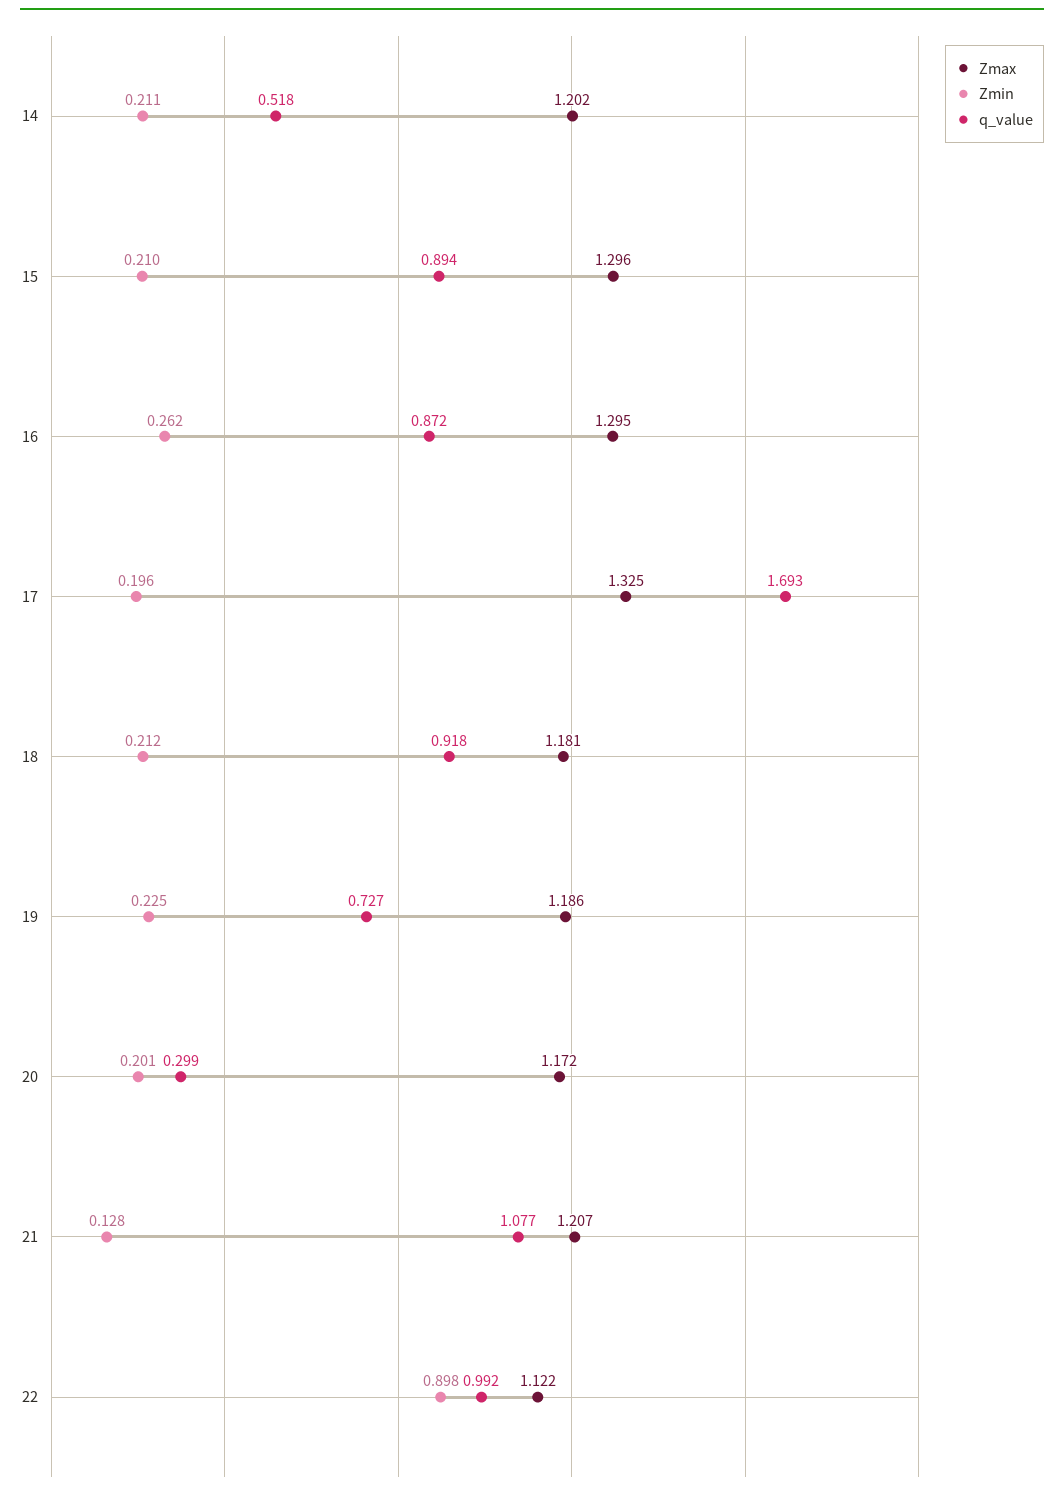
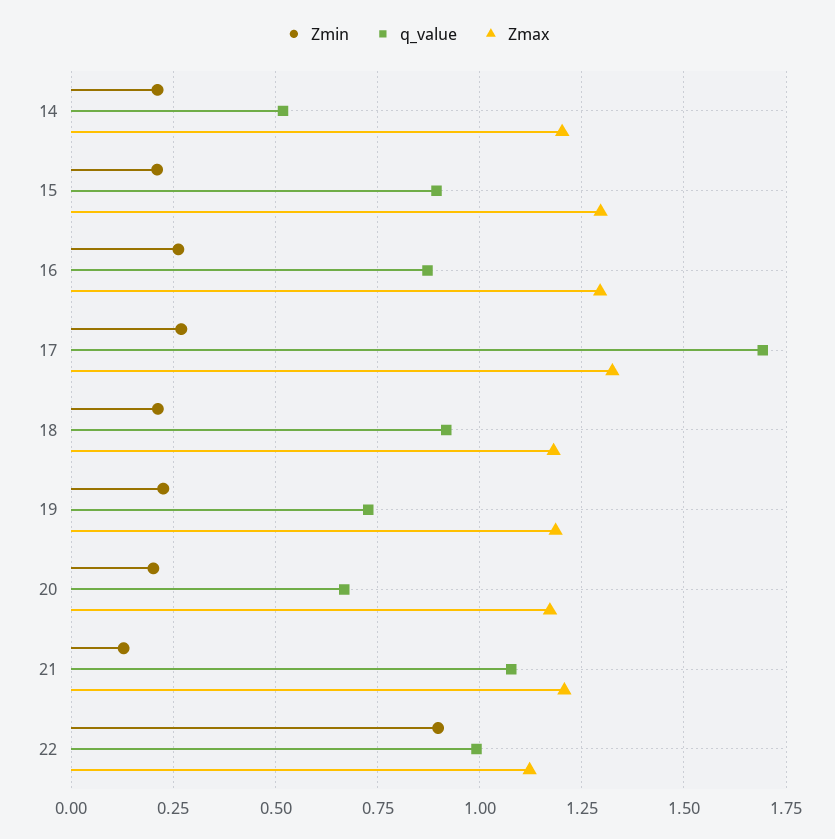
  {
    "Zmax": {
      "14": 1.202,
      "15": 1.296,
      "16": 1.295,
      "17": 1.325,
      "18": 1.181,
      "19": 1.186,
      "20": 1.172,
      "21": 1.207,
      "22": 1.122
    },
    "Zmin": {
      "14": 0.211,
      "15": 0.21,
      "16": 0.262,
-     "17": 0.196,
+     "17": 0.275,
      "18": 0.212,
      "19": 0.225,
      "20": 0.201,
      "21": 0.128,
      "22": 0.898
    },
    "q_value": {
      "14": 0.518,
      "15": 0.894,
      "16": 0.872,
      "17": 1.693,
      "18": 0.918,
      "19": 0.727,
-     "20": 0.299,
+     "20": 0.675,
      "21": 1.077,
      "22": 0.992
    }
  }

